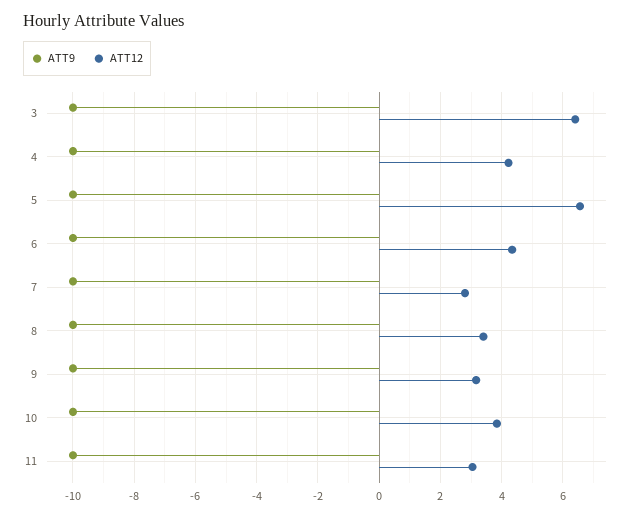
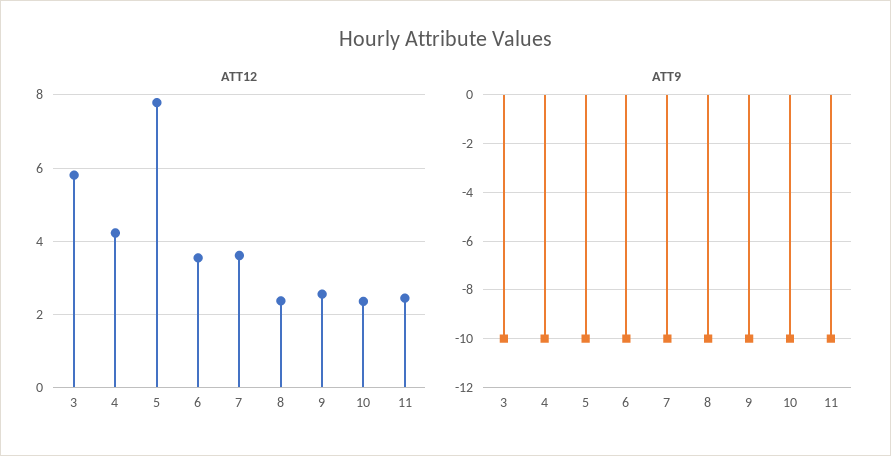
  {
    "ATT9": {
      "3": -10,
      "4": -10,
      "5": -10,
      "6": -10,
      "7": -10,
      "8": -10,
      "9": -10,
      "10": -10,
      "11": -10
    },
    "ATT12": {
-     "3": 6.4,
+     "3": 5.8,
      "4": 4.2,
-     "5": 6.6,
+     "5": 7.8,
-     "6": 4.4,
+     "6": 3.6,
-     "7": 2.8,
+     "7": 3.6,
-     "8": 3.4,
+     "8": 2.4,
-     "9": 3.2,
+     "9": 2.6,
-     "10": 3.8,
+     "10": 2.4,
-     "11": 3
+     "11": 2.4
    }
  }

